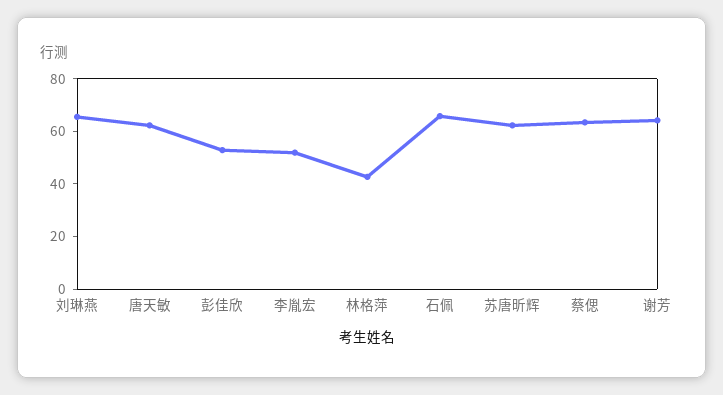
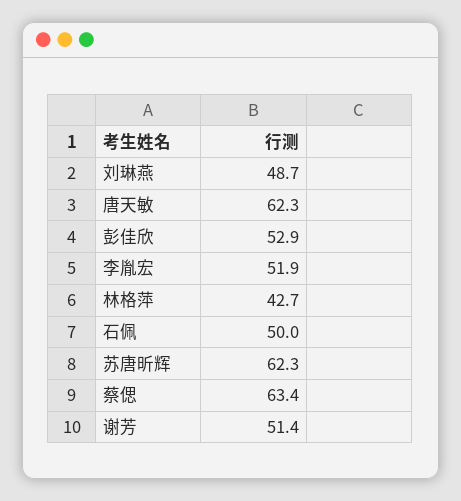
  {
-   "刘琳燕": 65,
+   "刘琳燕": 48.7,
    "唐天敏": 62.3,
    "彭佳欣": 52.9,
    "李胤宏": 51.9,
    "林格萍": 42.7,
-   "石佩": 65,
+   "石佩": 50,
    "苏唐昕辉": 62.3,
    "蔡偲": 63.4,
-   "谢芳": 65
+   "谢芳": 51.4
  }

